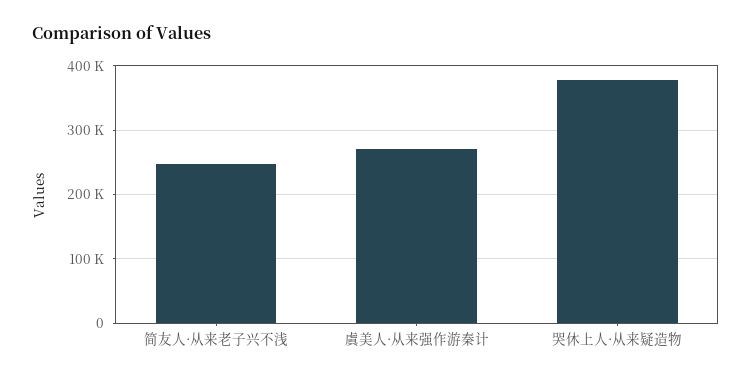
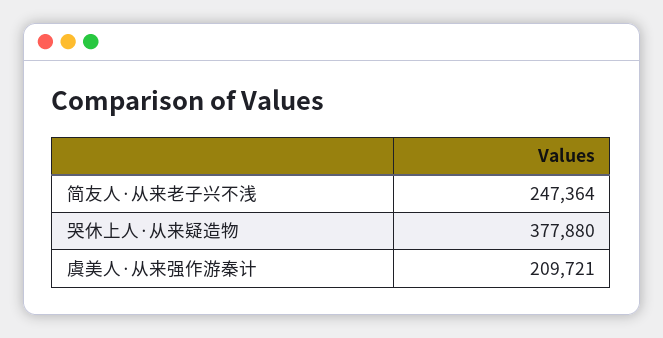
  {
    "简友人·从来老子兴不浅": 247364,
-   "虞美人·从来强作游秦计": 270000,
+   "虞美人·从来强作游秦计": 209721,
    "哭休上人·从来疑造物": 377880
  }

